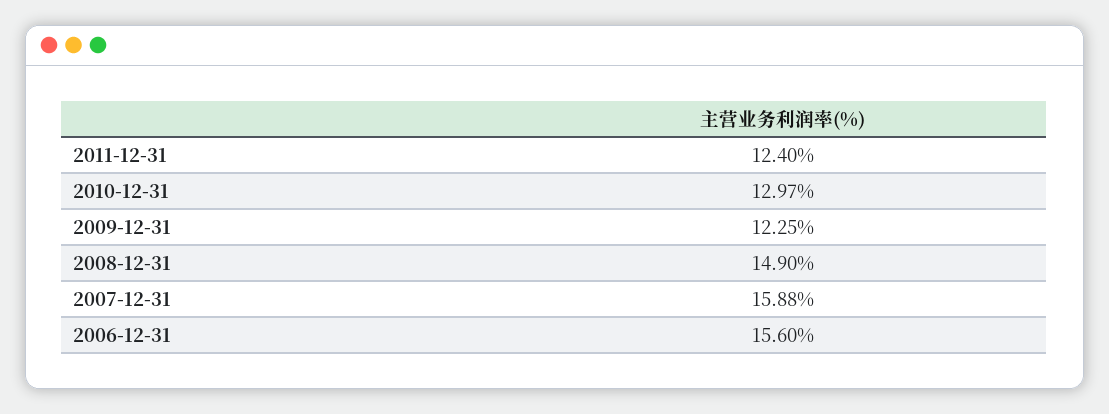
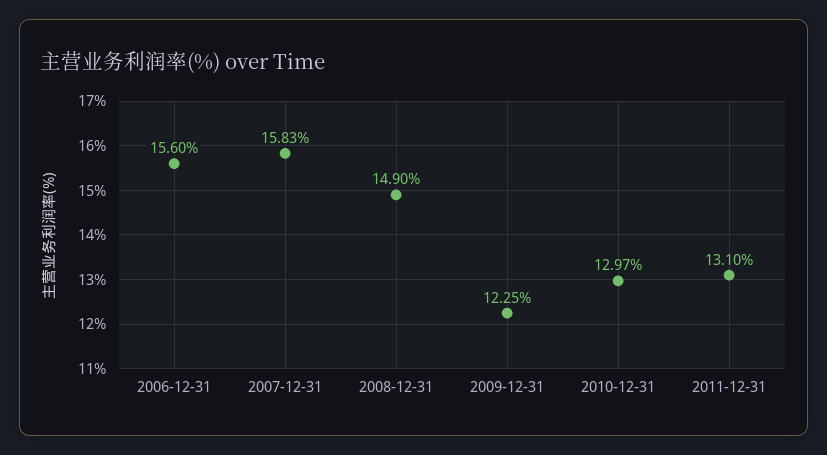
  {
-   "2011-12-31": 12.4,
+   "2011-12-31": 13.1,
    "2010-12-31": 12.97,
    "2009-12-31": 12.25,
    "2008-12-31": 14.9,
-   "2007-12-31": 15.88,
+   "2007-12-31": 15.83,
    "2006-12-31": 15.6
  }

